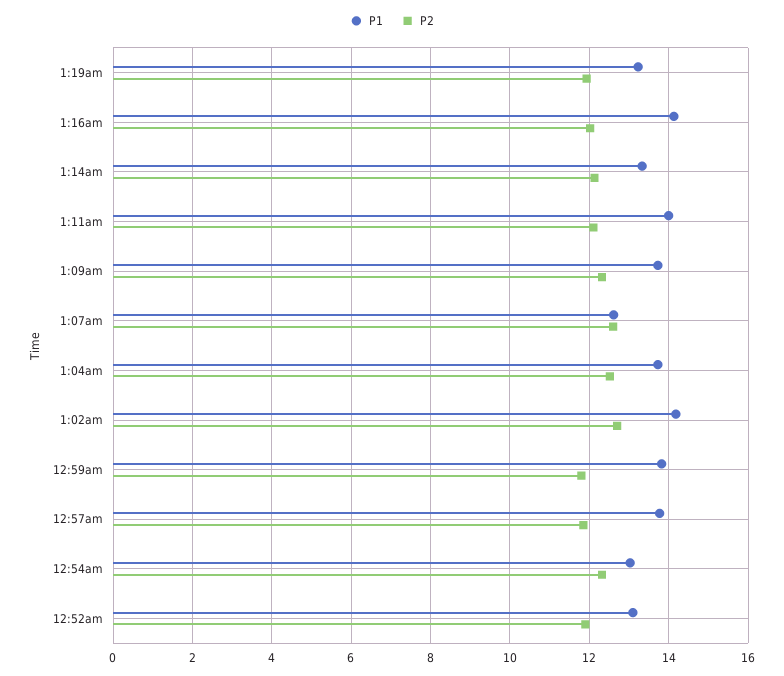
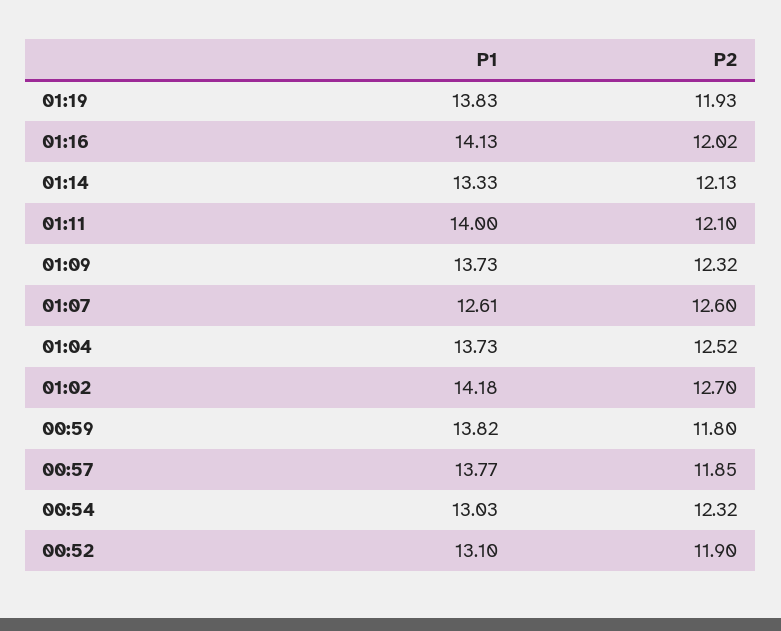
  {
    "P1": {
-     "1:19am": 13.2,
+     "1:19am": 13.83,
      "1:16am": 14.13,
      "1:14am": 13.33,
      "1:11am": 14,
      "1:09am": 13.73,
      "1:07am": 12.61,
      "1:04am": 13.73,
      "1:02am": 14.18,
      "12:59am": 13.82,
      "12:57am": 13.77,
      "12:54am": 13.03,
      "12:52am": 13.1
    },
    "P2": {
      "1:19am": 11.93,
      "1:16am": 12.02,
      "1:14am": 12.13,
      "1:11am": 12.1,
      "1:09am": 12.32,
      "1:07am": 12.6,
      "1:04am": 12.52,
      "1:02am": 12.7,
      "12:59am": 11.8,
      "12:57am": 11.85,
      "12:54am": 12.32,
      "12:52am": 11.9
    }
  }

